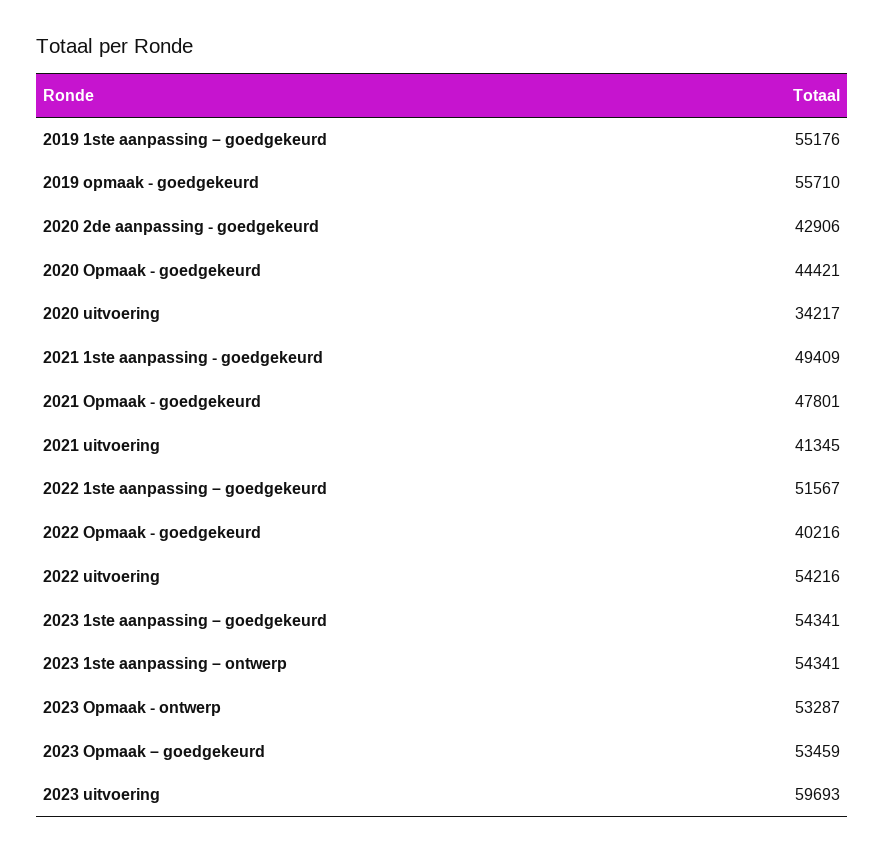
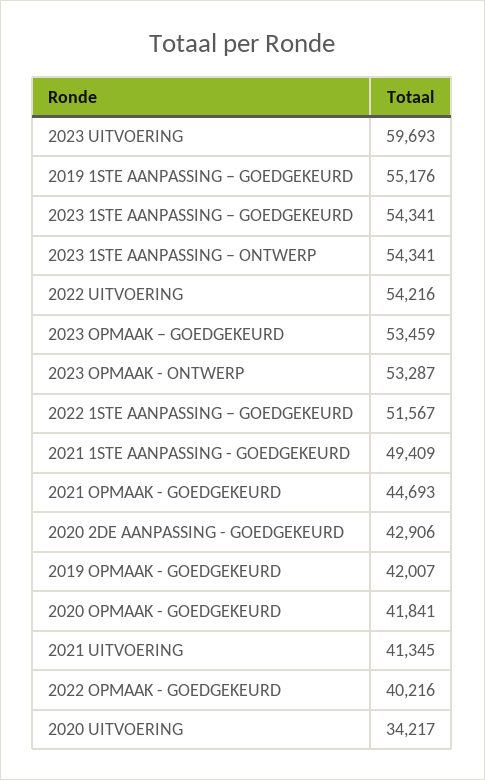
  {
    "2019 1ste aanpassing – goedgekeurd": 55176,
-   "2019 opmaak - goedgekeurd": 55710,
+   "2019 opmaak - goedgekeurd": 42007,
    "2020 2de aanpassing - goedgekeurd": 42906,
-   "2020 Opmaak - goedgekeurd": 44421,
+   "2020 Opmaak - goedgekeurd": 41841,
    "2020 uitvoering": 34217,
    "2021 1ste aanpassing - goedgekeurd": 49409,
-   "2021 Opmaak - goedgekeurd": 47801,
+   "2021 Opmaak - goedgekeurd": 44693,
    "2021 uitvoering": 41345,
    "2022 1ste aanpassing – goedgekeurd": 51567,
    "2022 Opmaak - goedgekeurd": 40216,
    "2022 uitvoering": 54216,
    "2023 1ste aanpassing – goedgekeurd": 54341,
    "2023 1ste aanpassing – ontwerp": 54341,
    "2023 Opmaak - ontwerp": 53287,
    "2023 Opmaak – goedgekeurd": 53459,
    "2023 uitvoering": 59693
  }

